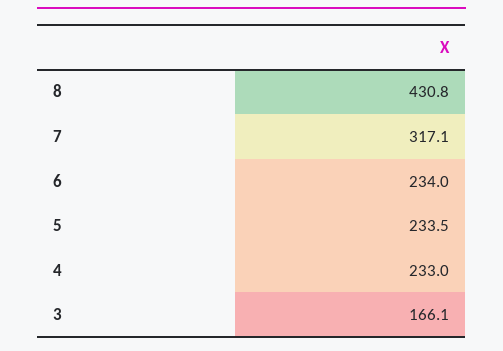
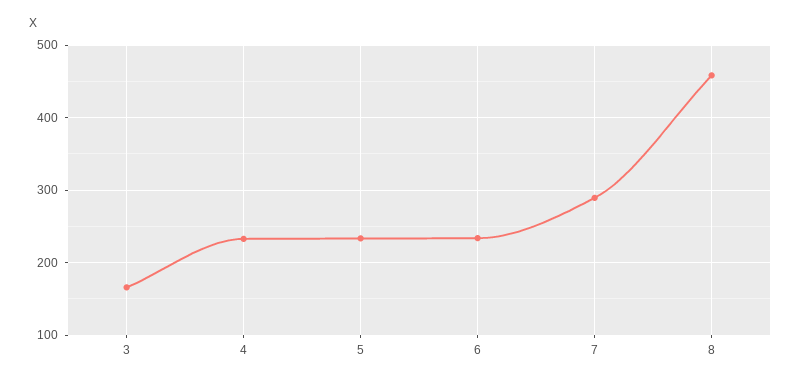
  {
-   "8": 430.8,
+   "8": 460,
-   "7": 317.1,
+   "7": 290,
    "6": 234,
    "5": 233.5,
    "4": 233,
    "3": 166.1
  }

